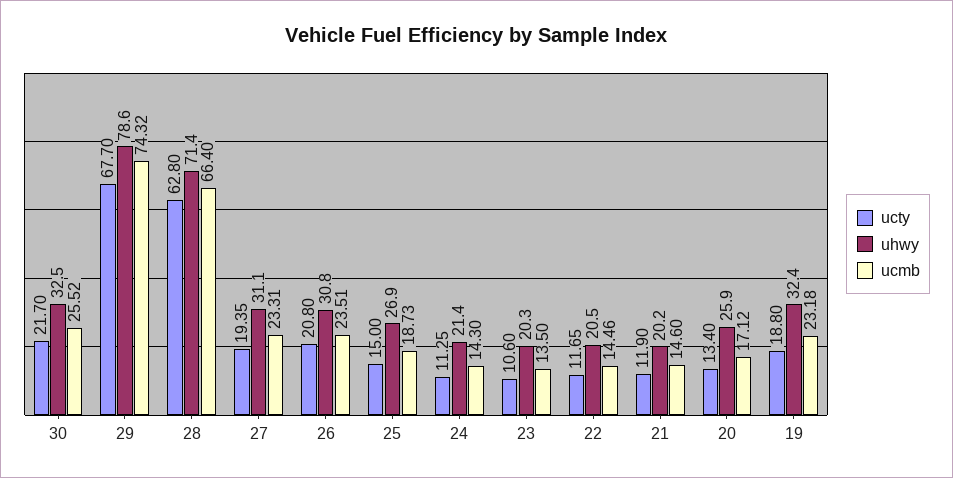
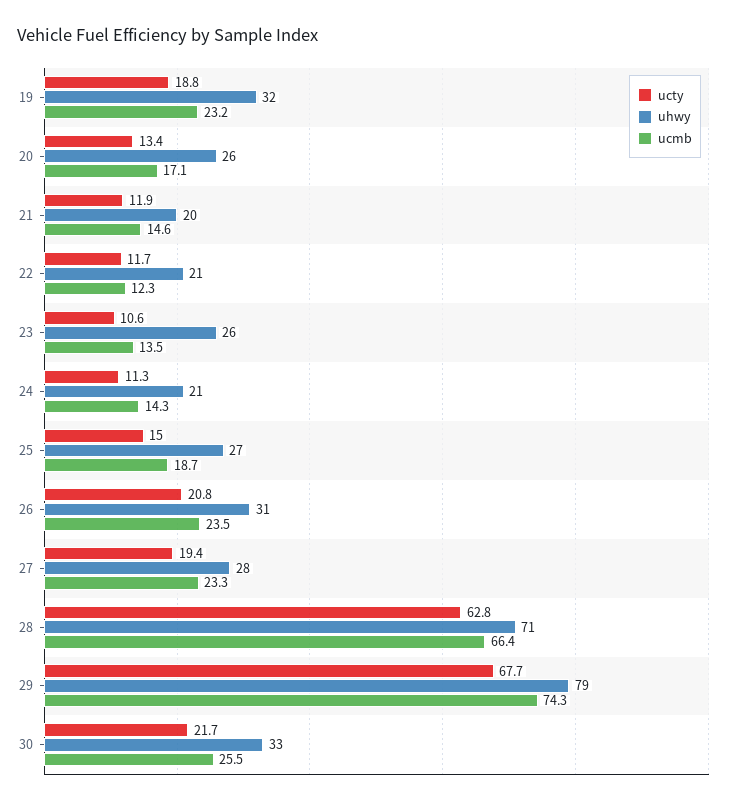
  {
    "ucty": {
      "30": 21.7,
      "29": 67.7,
      "28": 62.8,
      "27": 19.35,
      "26": 20.8,
      "25": 15,
      "24": 11.25,
      "23": 10.6,
      "22": 11.65,
      "21": 11.9,
      "20": 13.4,
      "19": 18.8
    },
    "uhwy": {
      "30": 32.5,
      "29": 78.6,
      "28": 71.4,
-     "27": 31.1,
+     "27": 28,
      "26": 30.8,
      "25": 26.9,
      "24": 21.4,
-     "23": 20.3,
+     "23": 26,
      "22": 20.5,
      "21": 20.2,
      "20": 25.9,
      "19": 32.4
    },
    "ucmb": {
      "30": 25.52,
      "29": 74.32,
      "28": 66.4,
      "27": 23.31,
      "26": 23.51,
      "25": 18.73,
      "24": 14.3,
      "23": 13.5,
-     "22": 14.46,
+     "22": 12.3,
      "21": 14.6,
      "20": 17.12,
      "19": 23.18
    }
  }

